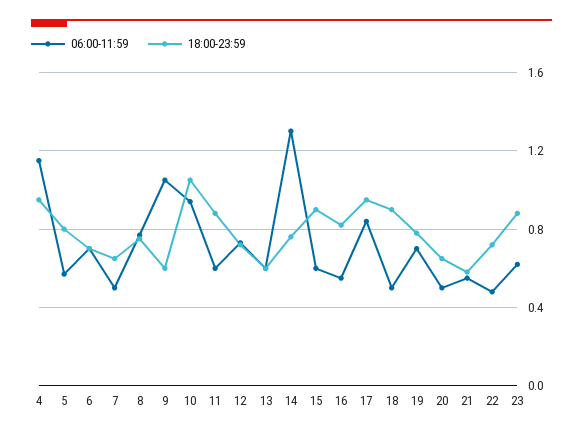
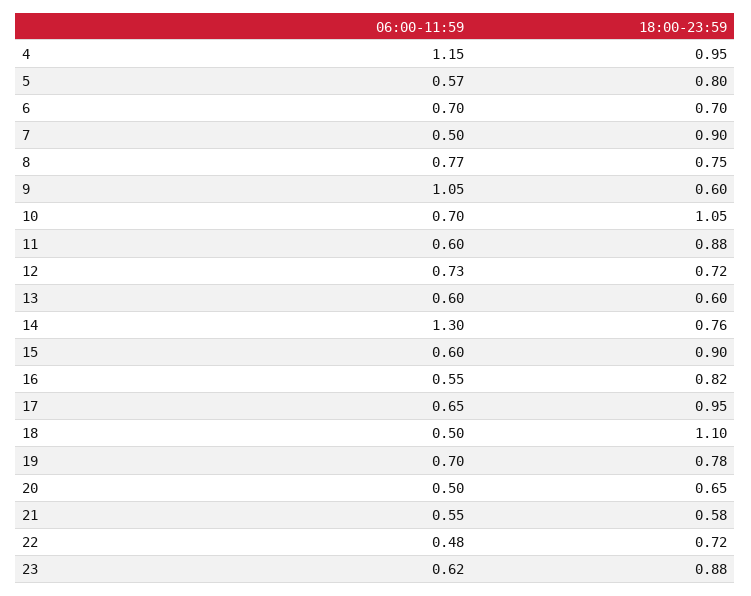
  {
    "06:00-11:59": {
      "4": 1.15,
      "5": 0.57,
      "6": 0.7,
      "7": 0.5,
      "8": 0.77,
      "9": 1.05,
-     "10": 0.95,
+     "10": 0.7,
      "11": 0.6,
      "12": 0.73,
      "13": 0.6,
      "14": 1.3,
      "15": 0.6,
      "16": 0.55,
-     "17": 0.85,
+     "17": 0.65,
      "18": 0.5,
      "19": 0.7,
      "20": 0.5,
      "21": 0.55,
      "22": 0.48,
      "23": 0.62
    },
    "18:00-23:59": {
      "4": 0.95,
      "5": 0.8,
      "6": 0.7,
-     "7": 0.65,
+     "7": 0.9,
      "8": 0.75,
      "9": 0.6,
      "10": 1.05,
      "11": 0.88,
      "12": 0.72,
      "13": 0.6,
      "14": 0.76,
      "15": 0.9,
      "16": 0.82,
      "17": 0.95,
-     "18": 0.9,
+     "18": 1.1,
      "19": 0.78,
      "20": 0.65,
      "21": 0.58,
      "22": 0.72,
      "23": 0.88
    }
  }

